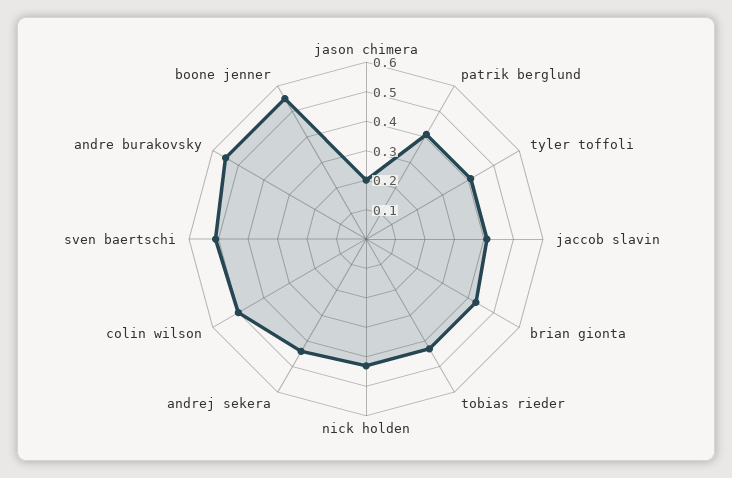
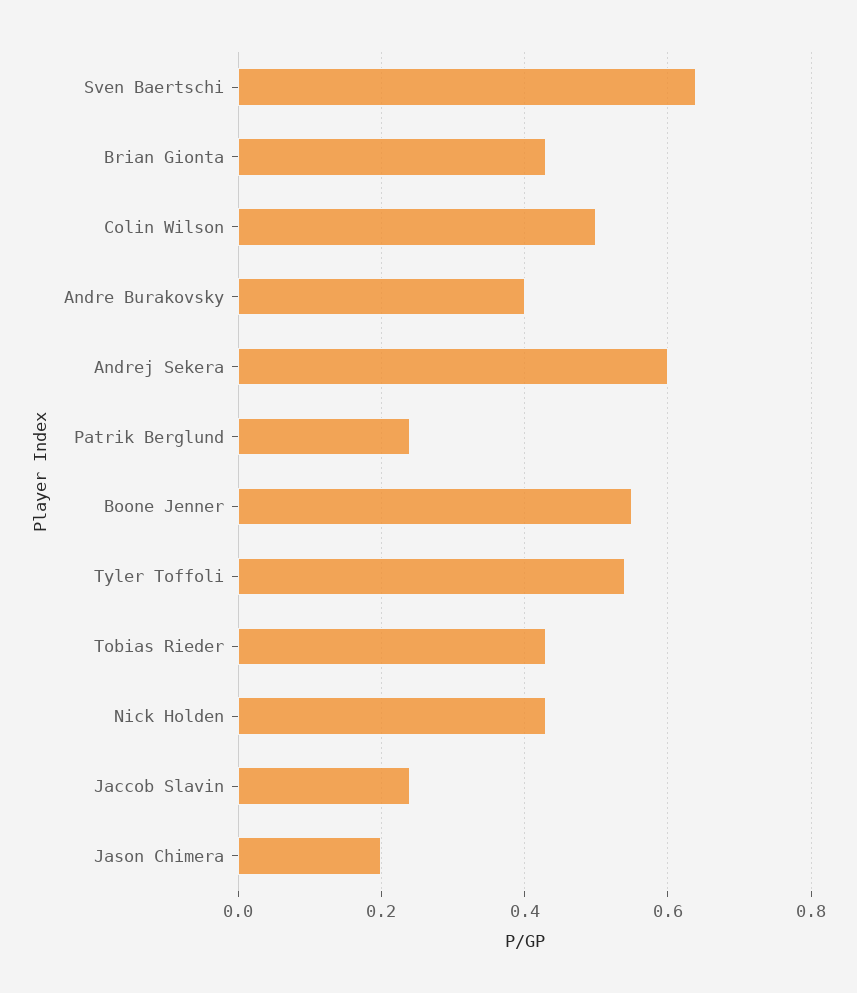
  {
    "jason chimera": 0.2,
-   "patrik berglund": 0.4,
+   "patrik berglund": 0.25,
-   "tyler toffoli": 0.4,
+   "tyler toffoli": 0.55,
-   "jaccob slavin": 0.4,
+   "jaccob slavin": 0.25,
    "brian gionta": 0.45,
    "tobias rieder": 0.45,
    "nick holden": 0.45,
-   "andrej sekera": 0.45,
+   "andrej sekera": 0.6,
    "colin wilson": 0.5,
-   "sven baertschi": 0.5,
+   "sven baertschi": 0.65,
-   "andre burakovsky": 0.55,
+   "andre burakovsky": 0.4,
    "boone jenner": 0.55
  }

